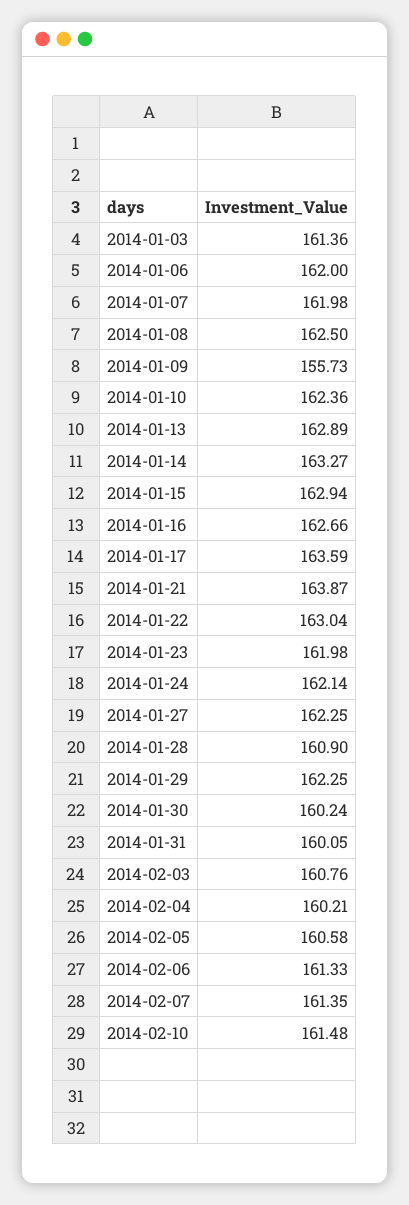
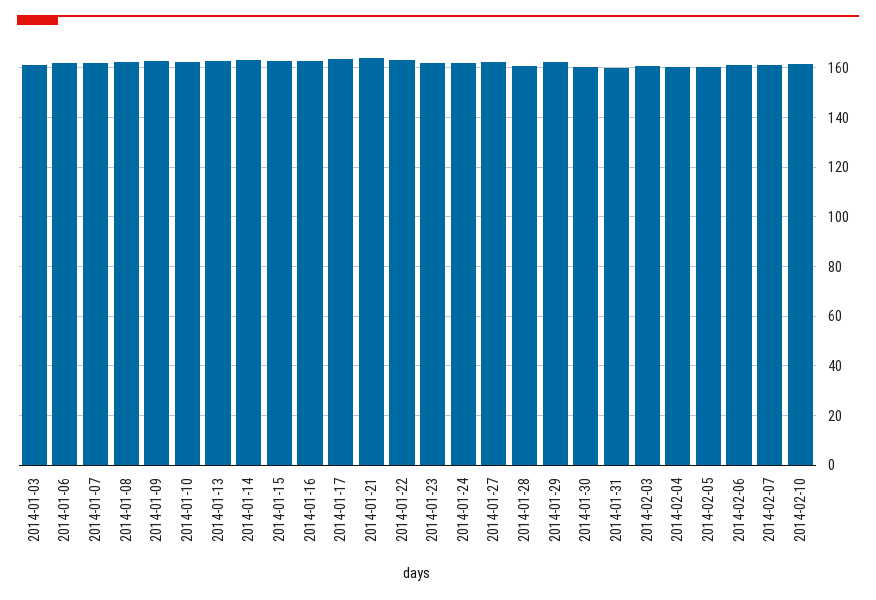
  {
    "2014-01-03": 161.36,
    "2014-01-06": 162,
    "2014-01-07": 161.98,
    "2014-01-08": 162.5,
-   "2014-01-09": 155.73,
+   "2014-01-09": 162.5,
    "2014-01-10": 162.36,
    "2014-01-13": 162.89,
    "2014-01-14": 163.27,
    "2014-01-15": 162.94,
    "2014-01-16": 162.66,
    "2014-01-17": 163.59,
    "2014-01-21": 163.87,
    "2014-01-22": 163.04,
    "2014-01-23": 161.98,
    "2014-01-24": 162.14,
    "2014-01-27": 162.25,
    "2014-01-28": 160.9,
    "2014-01-29": 162.25,
    "2014-01-30": 160.24,
    "2014-01-31": 160.05,
    "2014-02-03": 160.76,
    "2014-02-04": 160.21,
    "2014-02-05": 160.58,
    "2014-02-06": 161.33,
    "2014-02-07": 161.35,
    "2014-02-10": 161.48
  }

